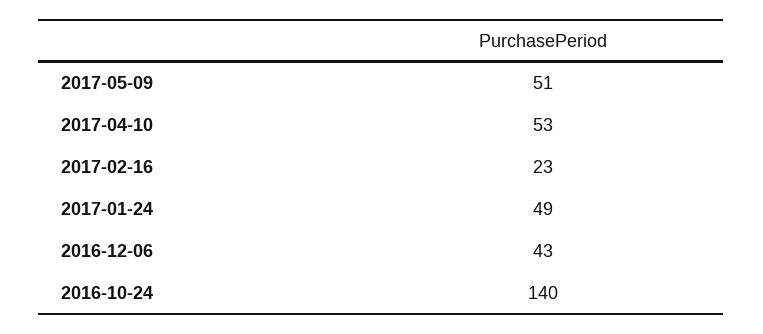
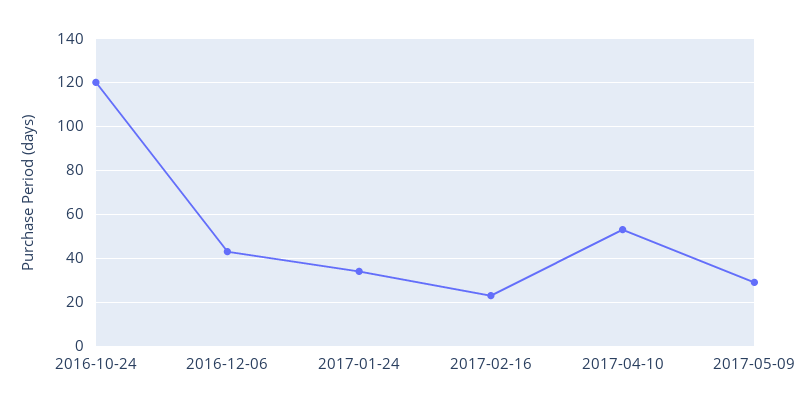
  {
-   "2017-05-09": 51,
+   "2017-05-09": 30,
    "2017-04-10": 53,
    "2017-02-16": 23,
-   "2017-01-24": 49,
+   "2017-01-24": 35,
    "2016-12-06": 43,
-   "2016-10-24": 140
+   "2016-10-24": 120
  }

